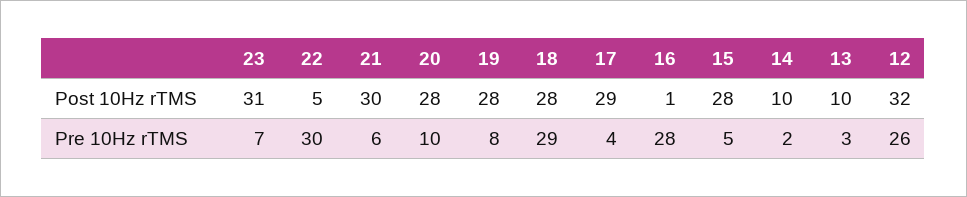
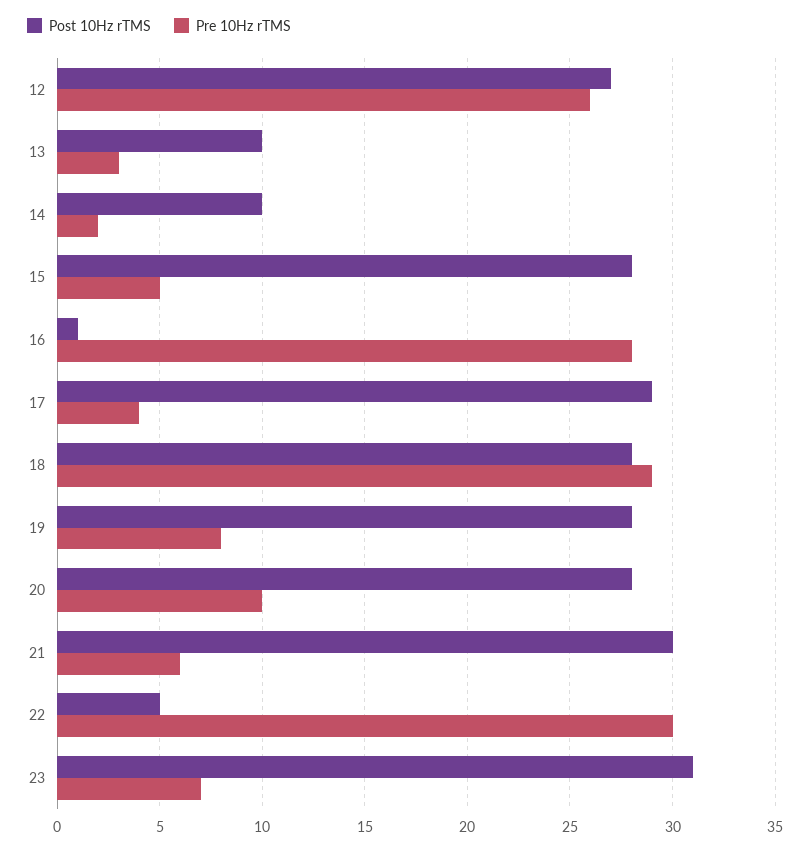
  {
    "Post 10Hz rTMS": {
      "23": 31,
      "22": 5,
      "21": 30,
      "20": 28,
      "19": 28,
      "18": 28,
      "17": 29,
      "16": 1,
      "15": 28,
      "14": 10,
      "13": 10,
-     "12": 32
+     "12": 27
    },
    "Pre 10Hz rTMS": {
      "23": 7,
      "22": 30,
      "21": 6,
      "20": 10,
      "19": 8,
      "18": 29,
      "17": 4,
      "16": 28,
      "15": 5,
      "14": 2,
      "13": 3,
      "12": 26
    }
  }

